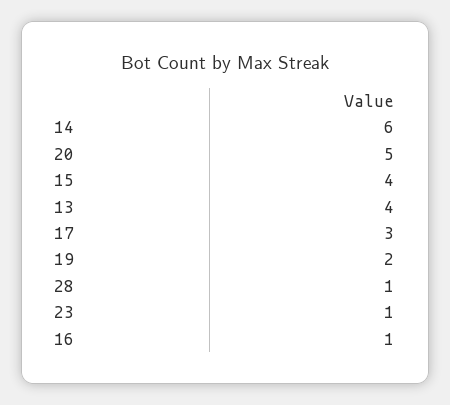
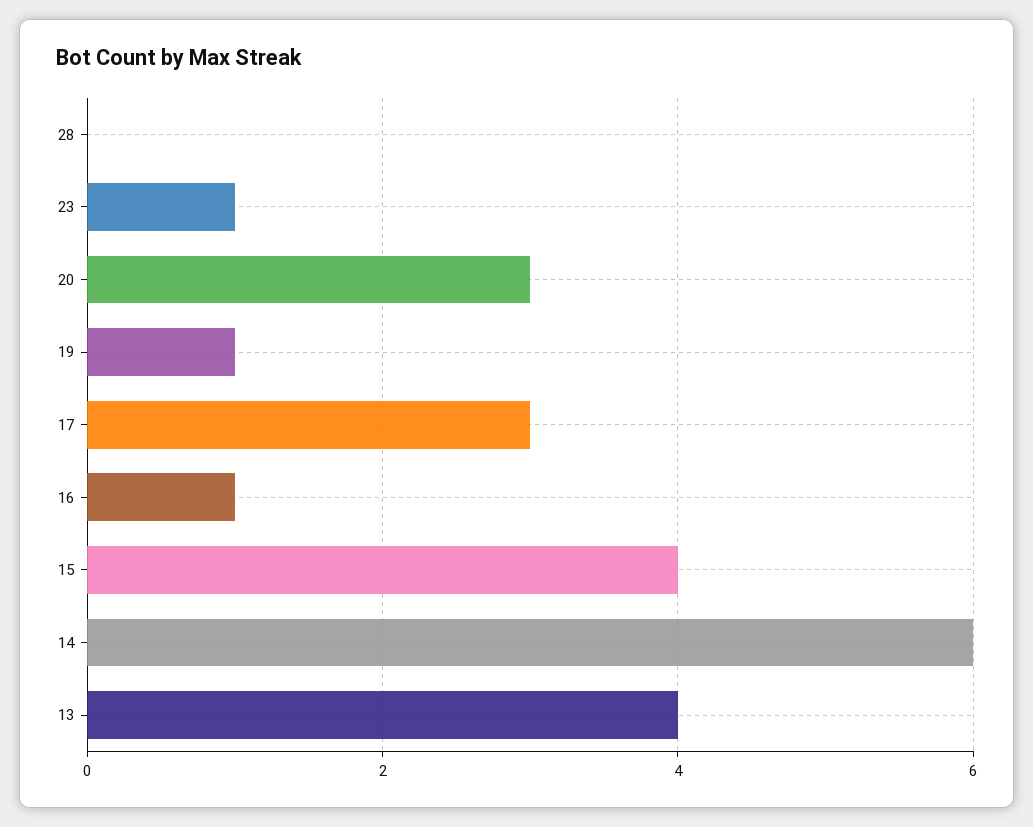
  {
    "14": 6,
-   "20": 5,
+   "20": 3,
    "15": 4,
    "13": 4,
    "17": 3,
-   "19": 2,
+   "19": 1,
-   "28": 1,
+   "28": 0,
    "23": 1,
    "16": 1
  }

